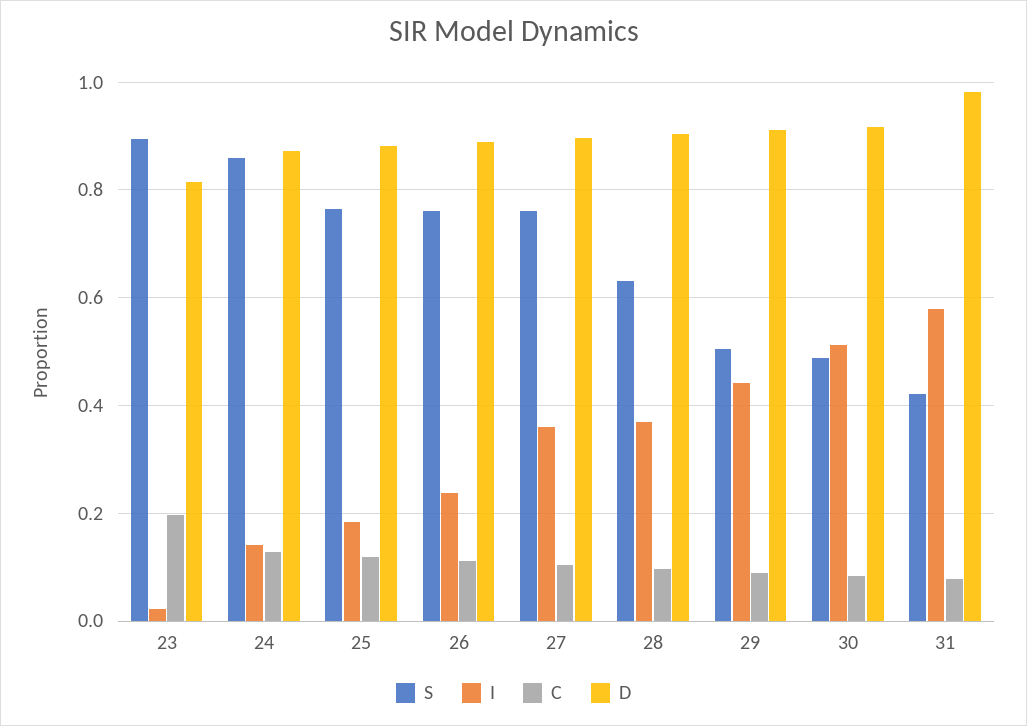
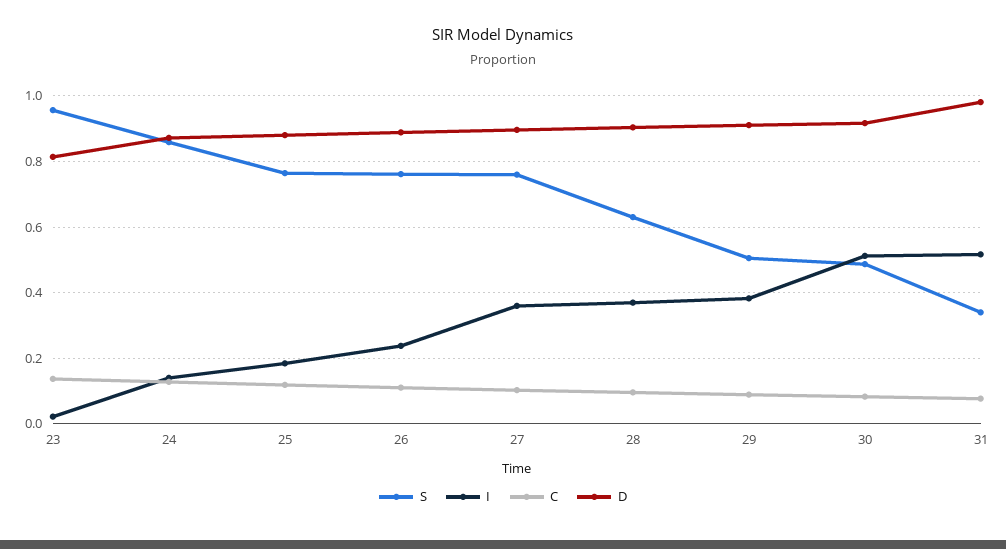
  {
    "S": {
-     "23": 0.9,
+     "23": 0.96,
      "24": 0.86,
      "25": 0.76,
      "26": 0.76,
      "27": 0.76,
      "28": 0.64,
      "29": 0.5,
      "30": 0.48,
-     "31": 0.42
+     "31": 0.34
    },
    "I": {
      "23": 0.02,
      "24": 0.14,
      "25": 0.18,
      "26": 0.24,
      "27": 0.36,
      "28": 0.36,
-     "29": 0.44,
+     "29": 0.38,
      "30": 0.52,
-     "31": 0.58
+     "31": 0.52
    },
    "C": {
-     "23": 0.2,
+     "23": 0.14,
      "24": 0.12,
      "25": 0.12,
      "26": 0.12,
      "27": 0.1,
      "28": 0.1,
      "29": 0.08,
      "30": 0.08,
      "31": 0.08
    },
    "D": {
      "23": 0.82,
      "24": 0.88,
      "25": 0.88,
      "26": 0.88,
      "27": 0.9,
      "28": 0.9,
      "29": 0.92,
      "30": 0.92,
      "31": 0.98
    }
  }

